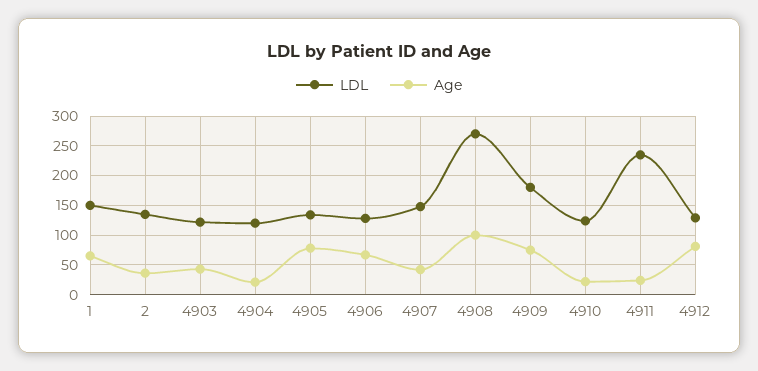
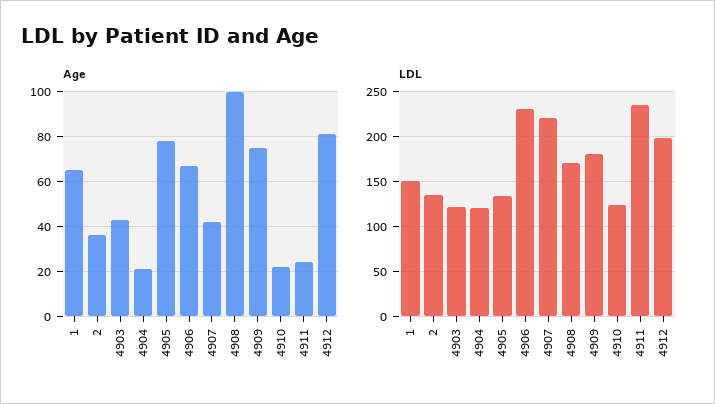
  {
    "LDL": {
      "1": 150,
      "2": 140,
      "4903": 120,
      "4904": 120,
      "4905": 130,
-     "4906": 125,
+     "4906": 230,
-     "4907": 150,
+     "4907": 220,
-     "4908": 275,
+     "4908": 170,
      "4909": 180,
      "4910": 120,
      "4911": 240,
-     "4912": 125
+     "4912": 200
    },
    "Age": {
      "1": 65,
      "2": 35,
      "4903": 45,
      "4904": 20,
      "4905": 80,
      "4906": 65,
      "4907": 40,
      "4908": 100,
      "4909": 75,
      "4910": 20,
      "4911": 25,
      "4912": 80
    }
  }

